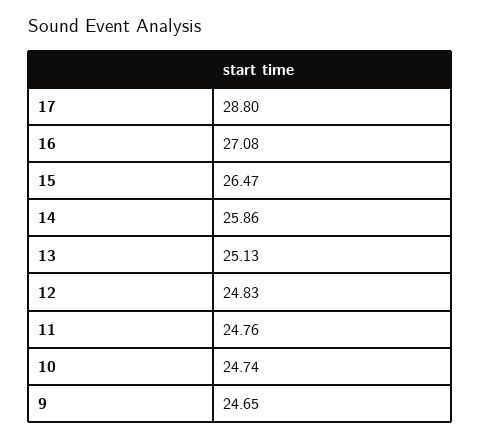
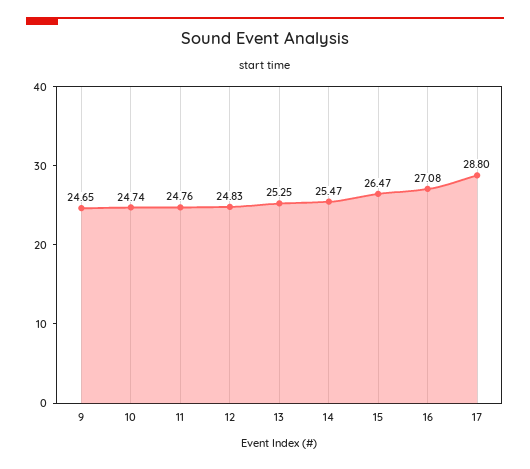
  {
    "17": 28.8,
    "16": 27.08,
    "15": 26.47,
-   "14": 25.86,
+   "14": 25.47,
-   "13": 25.13,
+   "13": 25.25,
    "12": 24.83,
    "11": 24.76,
    "10": 24.74,
    "9": 24.65
  }

